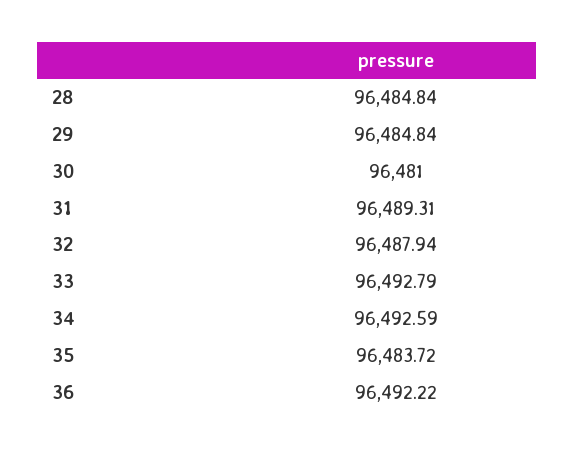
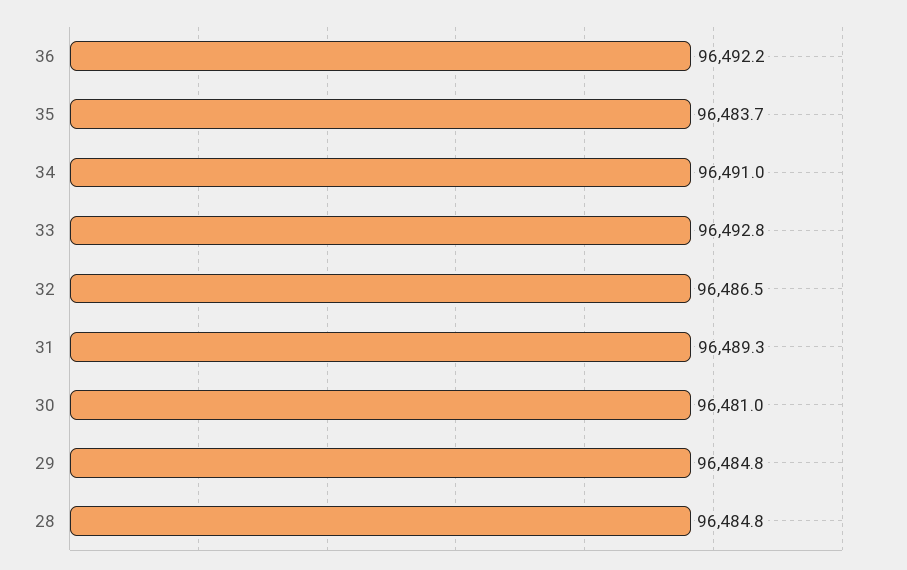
  {
    "28": 96484.84,
    "29": 96484.84,
    "30": 96481,
    "31": 96489.31,
-   "32": 96487.94,
+   "32": 96486.5,
    "33": 96492.79,
-   "34": 96492.59,
+   "34": 96491,
    "35": 96483.72,
    "36": 96492.22
  }

